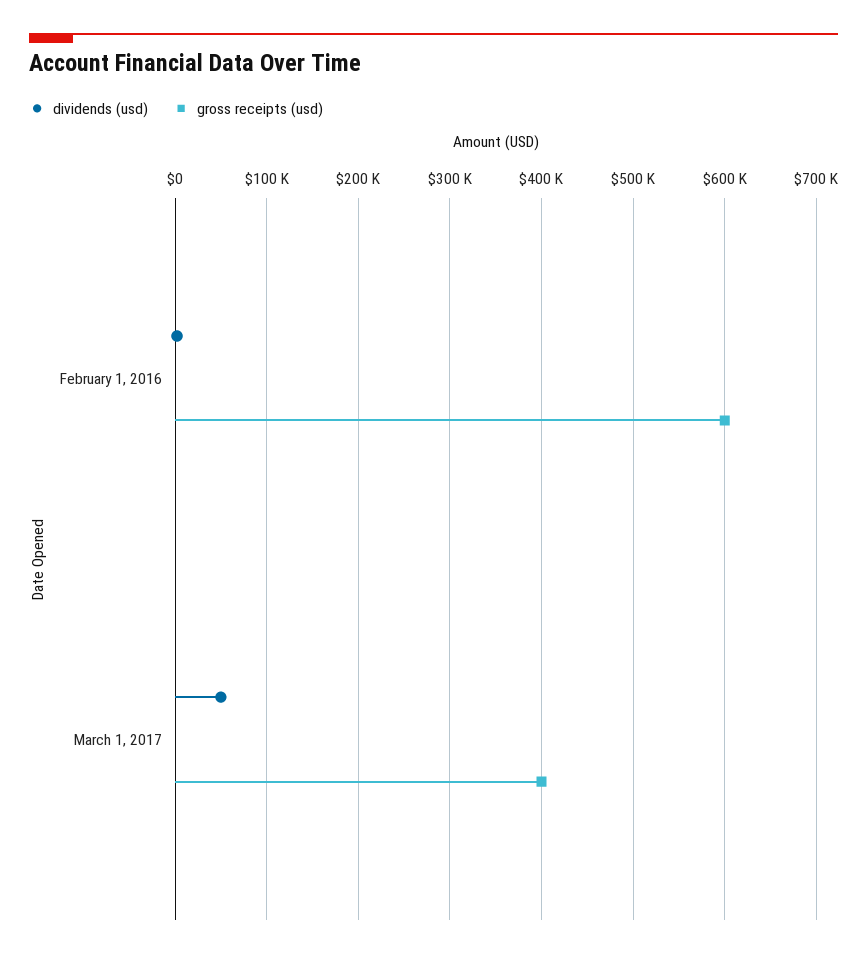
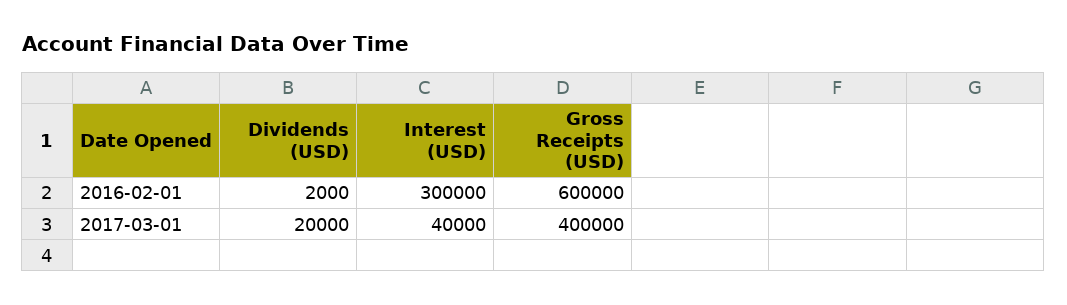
  {
    "dividends (usd)": {
      "February 1, 2016": 2000,
-     "March 1, 2017": 50000
+     "March 1, 2017": 20000
    },
    "gross receipts (usd)": {
      "February 1, 2016": 600000,
      "March 1, 2017": 400000
-   }
+   },
+   "Interest (USD)": {
+     "February 1, 2016": 300000,
+     "March 1, 2017": 40000
+   }
  }

